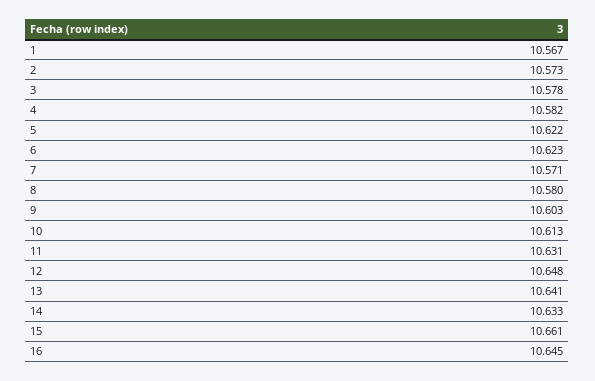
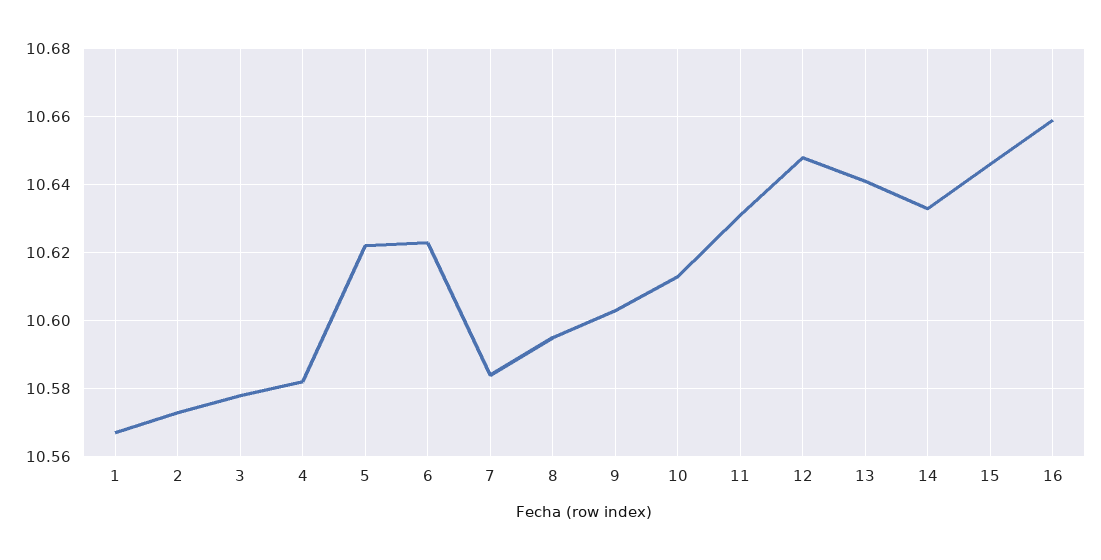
  {
    "1": 10.567,
    "2": 10.573,
    "3": 10.578,
    "4": 10.582,
    "5": 10.622,
    "6": 10.623,
-   "7": 10.571,
+   "7": 10.585,
-   "8": 10.58,
+   "8": 10.595,
    "9": 10.603,
    "10": 10.613,
    "11": 10.631,
    "12": 10.648,
    "13": 10.641,
    "14": 10.633,
-   "15": 10.661,
+   "15": 10.645,
-   "16": 10.645
+   "16": 10.66
  }

